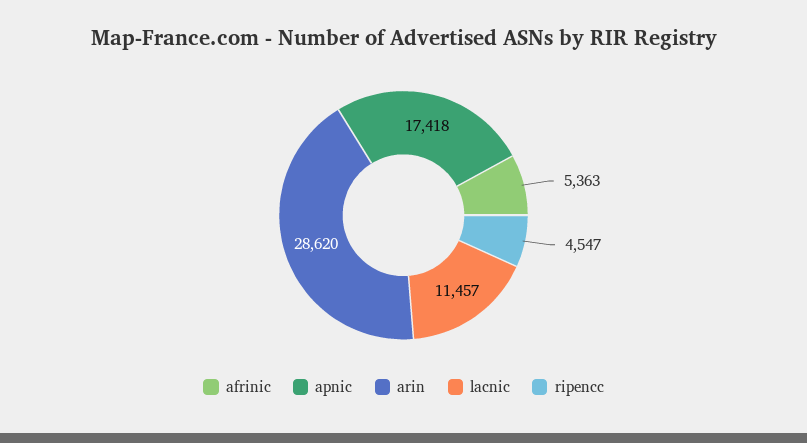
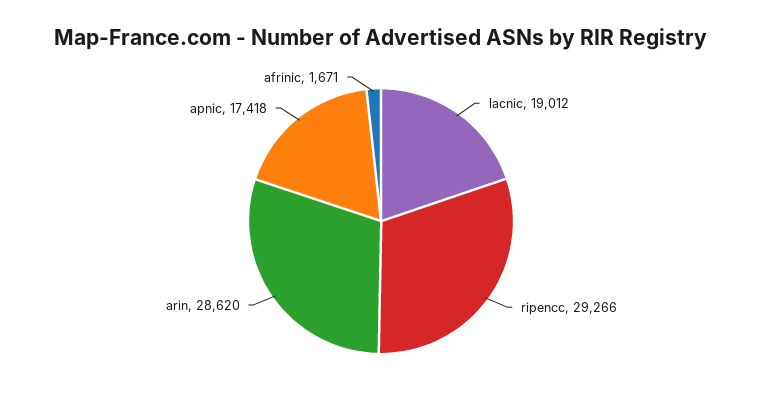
  {
-   "afrinic": 5363,
+   "afrinic": 1671,
    "apnic": 17418,
    "arin": 28620,
-   "lacnic": 11457,
+   "lacnic": 19012,
-   "ripencc": 4547
+   "ripencc": 29266
  }

